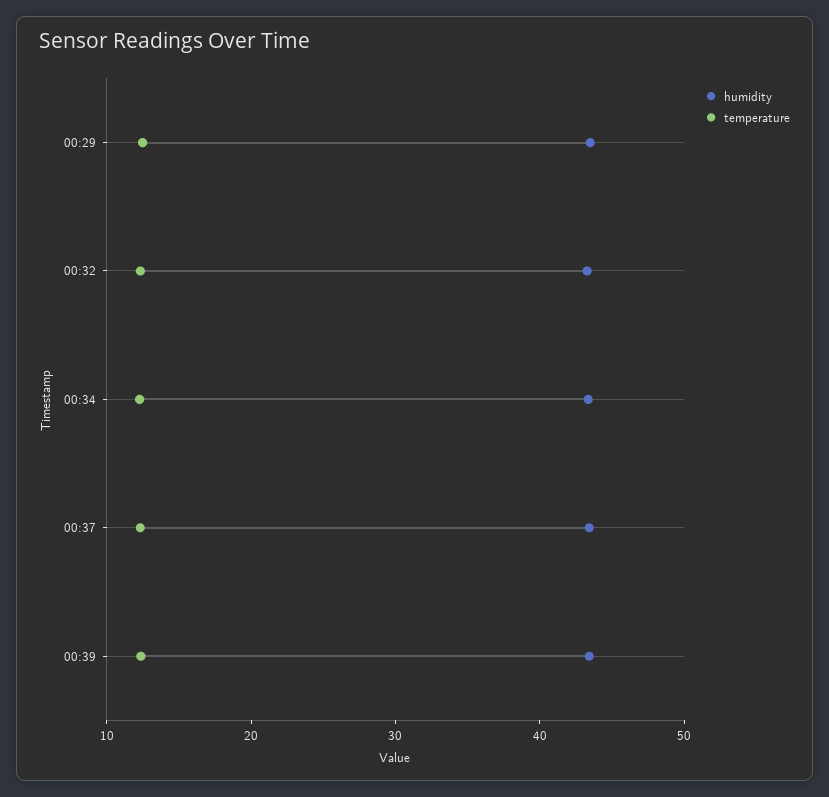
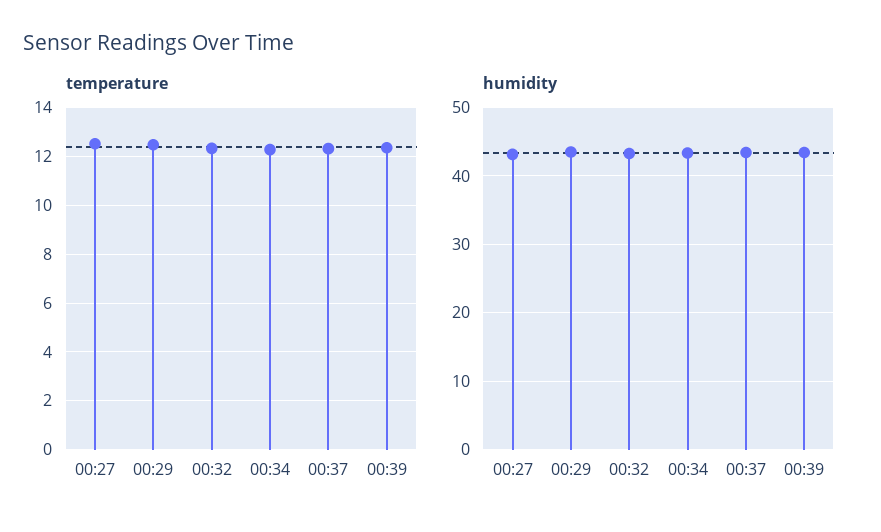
  {
    "humidity": {
      "00:29": 44,
      "00:32": 43,
      "00:34": 43,
      "00:37": 43,
-     "00:39": 43
+     "00:39": 43,
+     "00:27": 43
    },
    "temperature": {
      "00:29": 12.5,
      "00:32": 12.25,
      "00:34": 12.25,
      "00:37": 12.25,
-     "00:39": 12.25
+     "00:39": 12.25,
+     "00:27": 12.5
    }
  }

